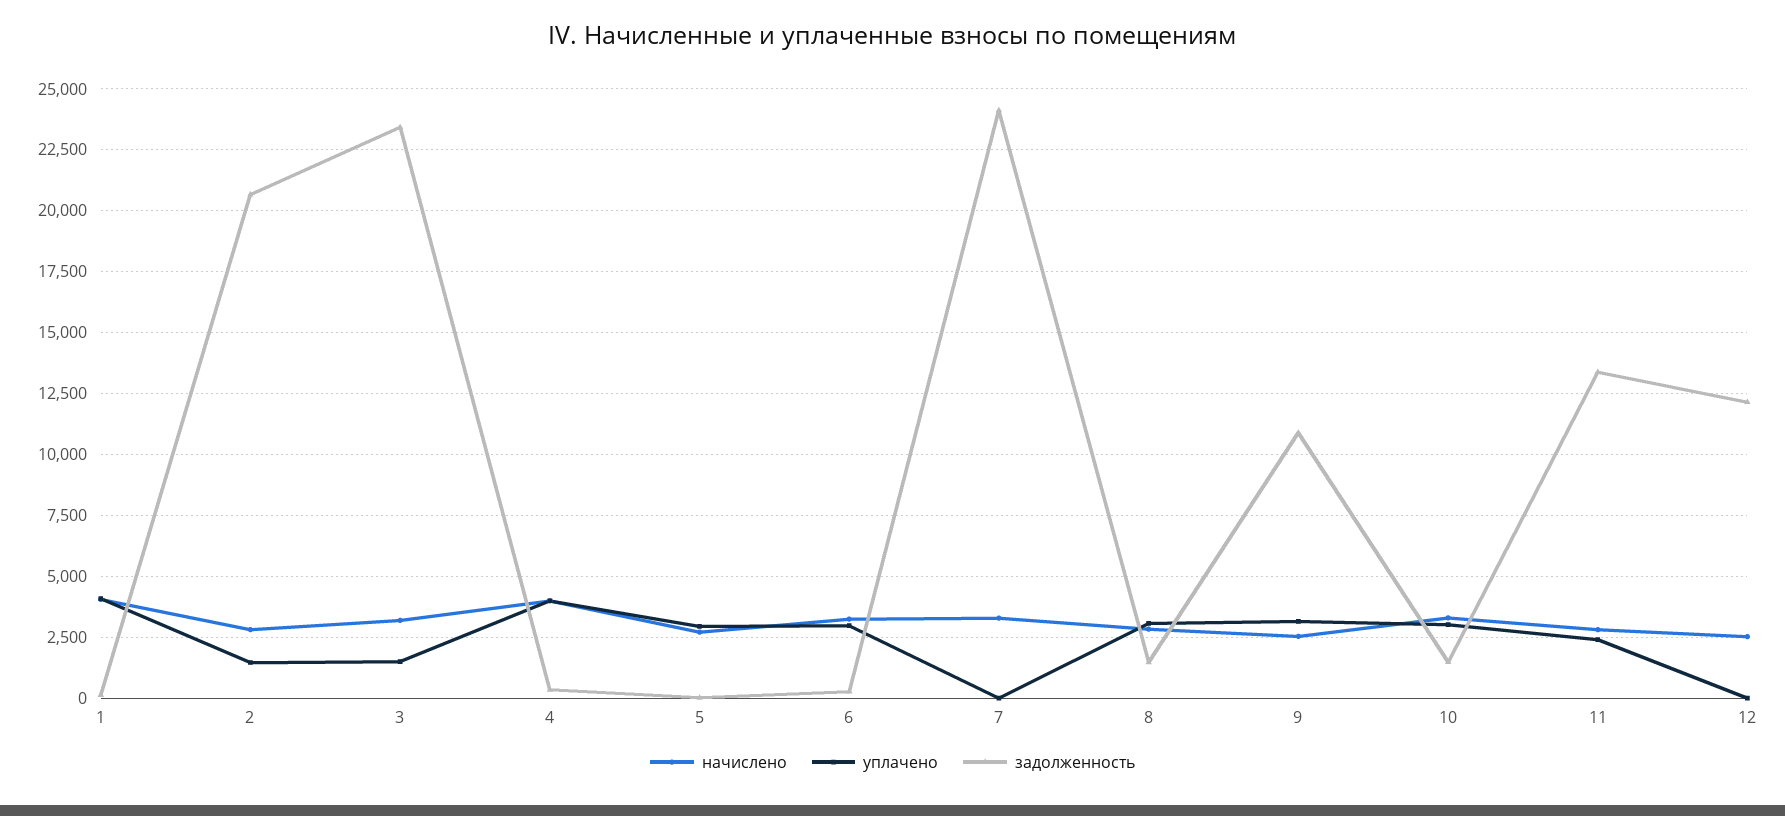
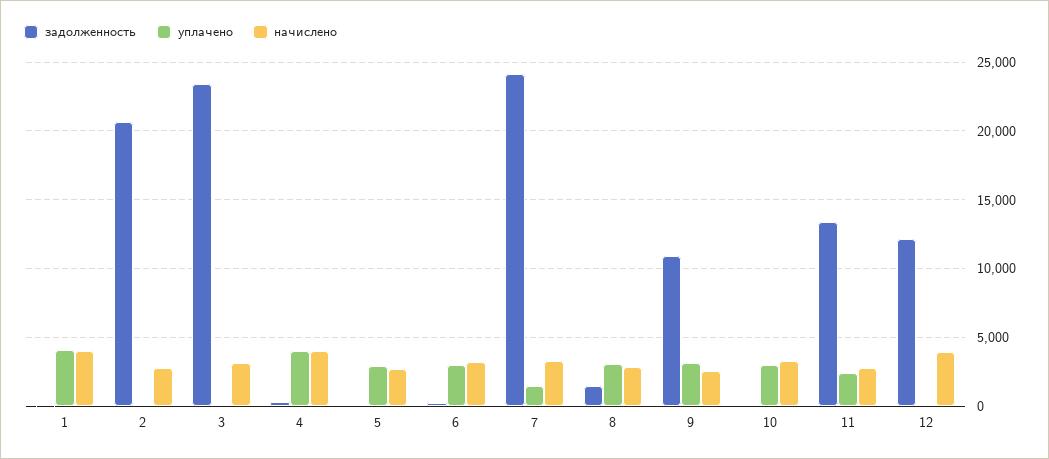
  {
    "начислено": {
      "1": 4000,
      "2": 2750,
      "3": 3250,
      "4": 4000,
      "5": 2750,
      "6": 3250,
      "7": 3250,
      "8": 2750,
      "9": 2500,
      "10": 3250,
      "11": 2750,
-     "12": 2500
+     "12": 4000
    },
    "уплачено": {
      "1": 4000,
-     "2": 1500,
+     "2": 0,
-     "3": 1500,
+     "3": 0,
      "4": 4000,
      "5": 3000,
      "6": 3000,
-     "7": 0,
+     "7": 1500,
      "8": 3000,
      "9": 3250,
      "10": 3000,
      "11": 2500,
      "12": 0
    },
    "задолженность": {
      "1": 0,
      "2": 20750,
      "3": 23500,
      "4": 250,
      "5": 0,
      "6": 250,
      "7": 24000,
      "8": 1500,
      "9": 11000,
-     "10": 1500,
+     "10": 0,
      "11": 13500,
      "12": 12250
    }
  }

